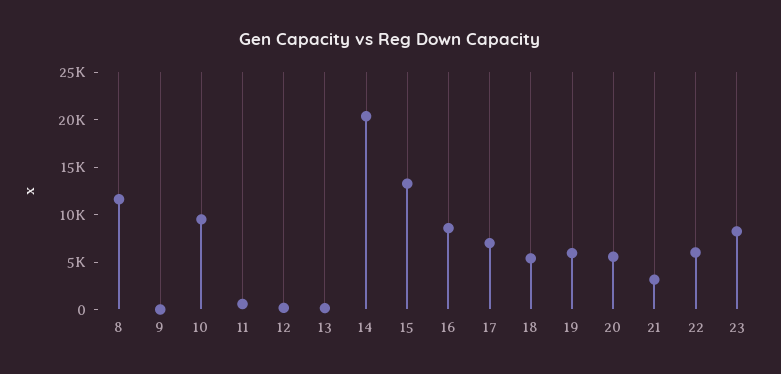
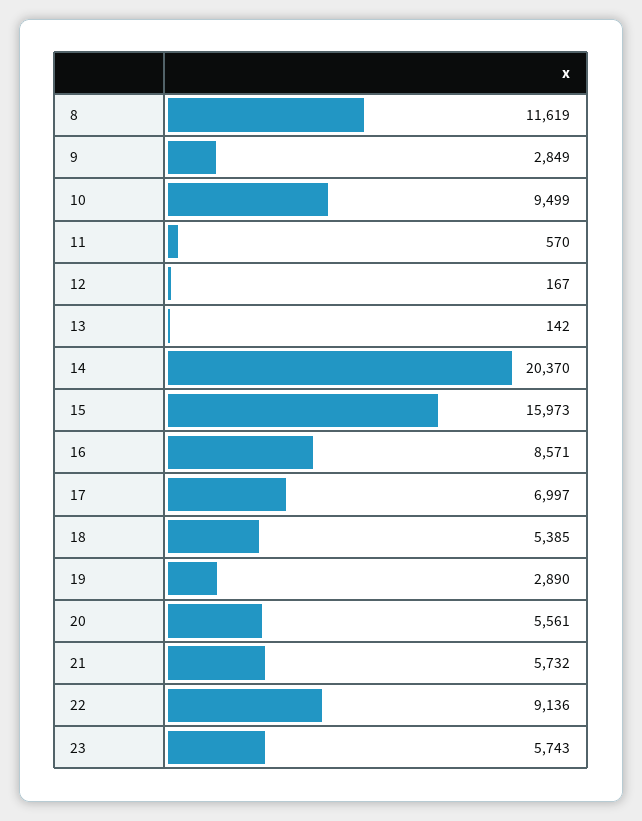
  {
    "8": 11619,
-   "9": 0,
+   "9": 2849,
    "10": 9499,
    "11": 570,
    "12": 167,
    "13": 142,
    "14": 20370,
-   "15": 13000,
+   "15": 15973,
    "16": 8571,
    "17": 6997,
    "18": 5385,
-   "19": 6000,
+   "19": 2890,
    "20": 5561,
-   "21": 3000,
+   "21": 5732,
-   "22": 6000,
+   "22": 9136,
-   "23": 8000
+   "23": 5743
  }

